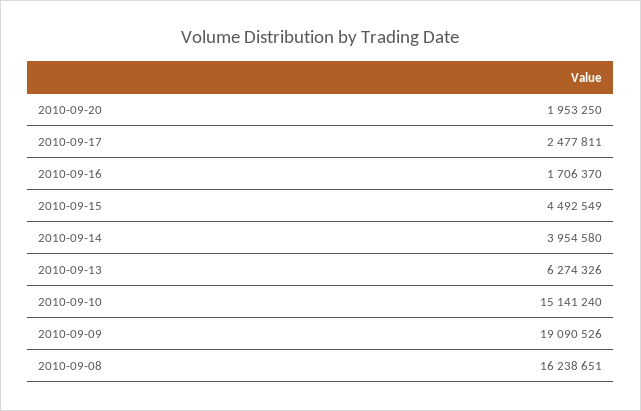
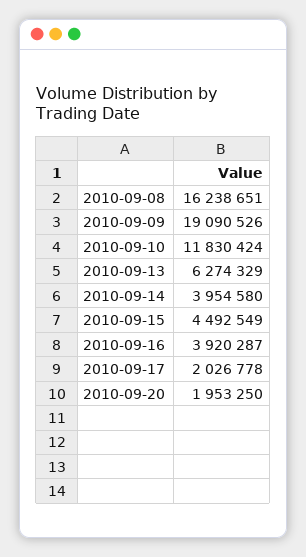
  {
    "2010-09-20": 1953250,
-   "2010-09-17": 2477811,
+   "2010-09-17": 2026778,
-   "2010-09-16": 1706370,
+   "2010-09-16": 3920287,
    "2010-09-15": 4492549,
    "2010-09-14": 3954580,
-   "2010-09-13": 6274326,
+   "2010-09-13": 6274329,
-   "2010-09-10": 15141240,
+   "2010-09-10": 11830424,
    "2010-09-09": 19090526,
    "2010-09-08": 16238651
  }

